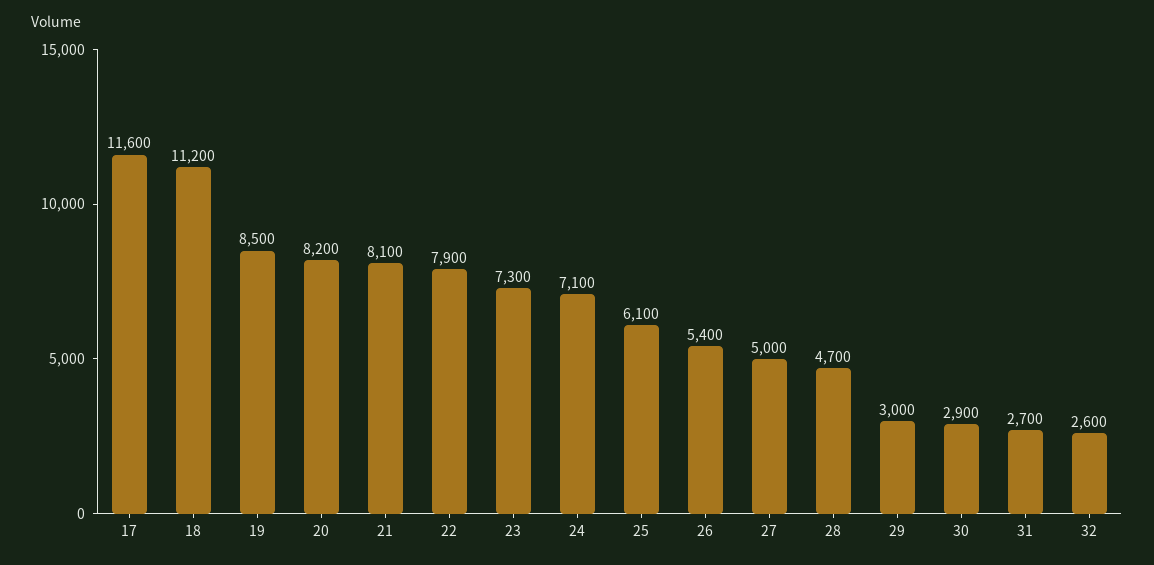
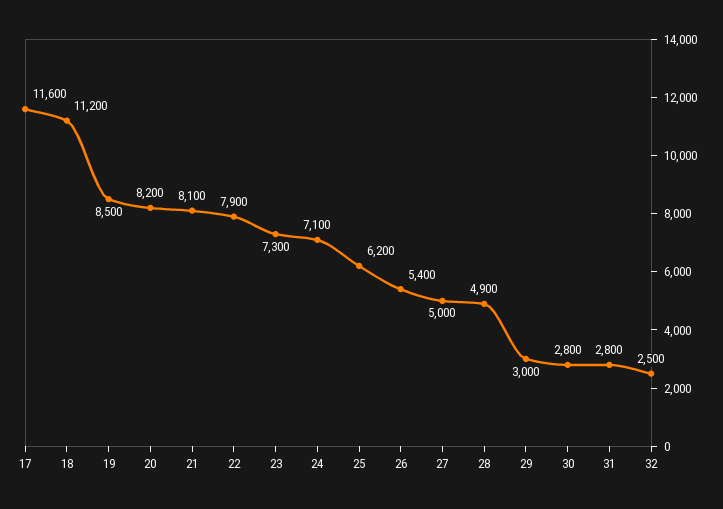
  {
    "17": 11600,
    "18": 11200,
    "19": 8500,
    "20": 8200,
    "21": 8100,
    "22": 7900,
    "23": 7300,
    "24": 7100,
-   "25": 6100,
+   "25": 6200,
    "26": 5400,
    "27": 5000,
-   "28": 4700,
+   "28": 4900,
    "29": 3000,
-   "30": 2900,
+   "30": 2800,
-   "31": 2700,
+   "31": 2800,
-   "32": 2600
+   "32": 2500
  }

